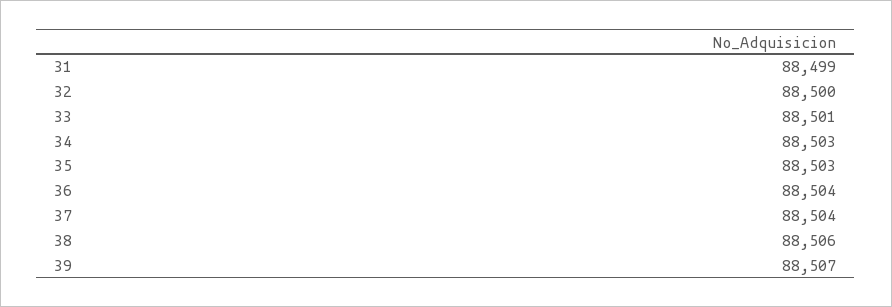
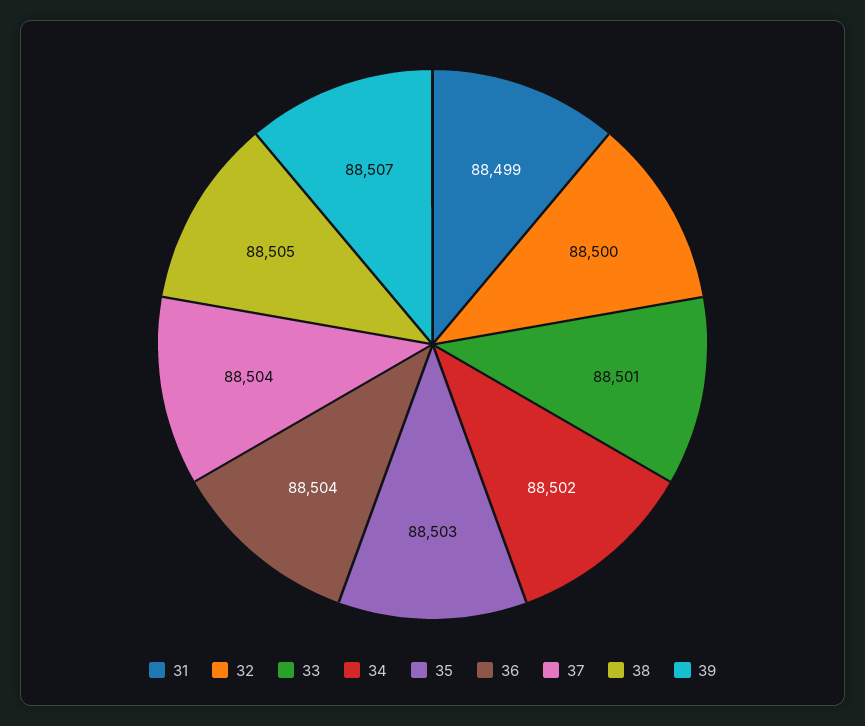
  {
    "31": 88499,
    "32": 88500,
    "33": 88501,
-   "34": 88503,
+   "34": 88502,
    "35": 88503,
    "36": 88504,
    "37": 88504,
-   "38": 88506,
+   "38": 88505,
    "39": 88507
  }

